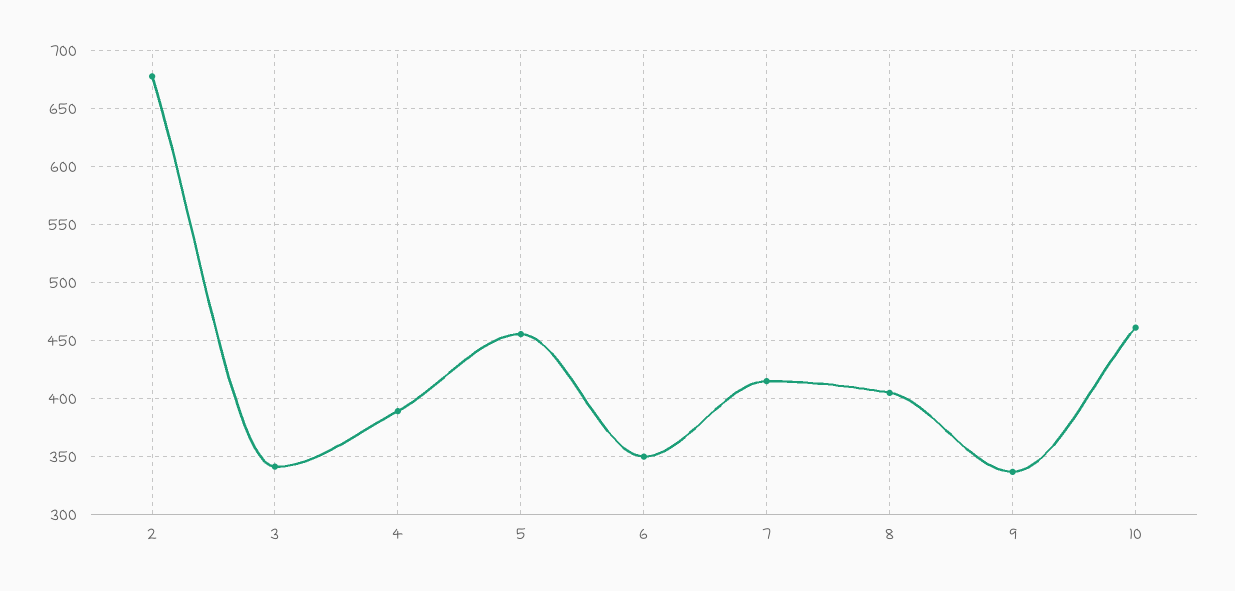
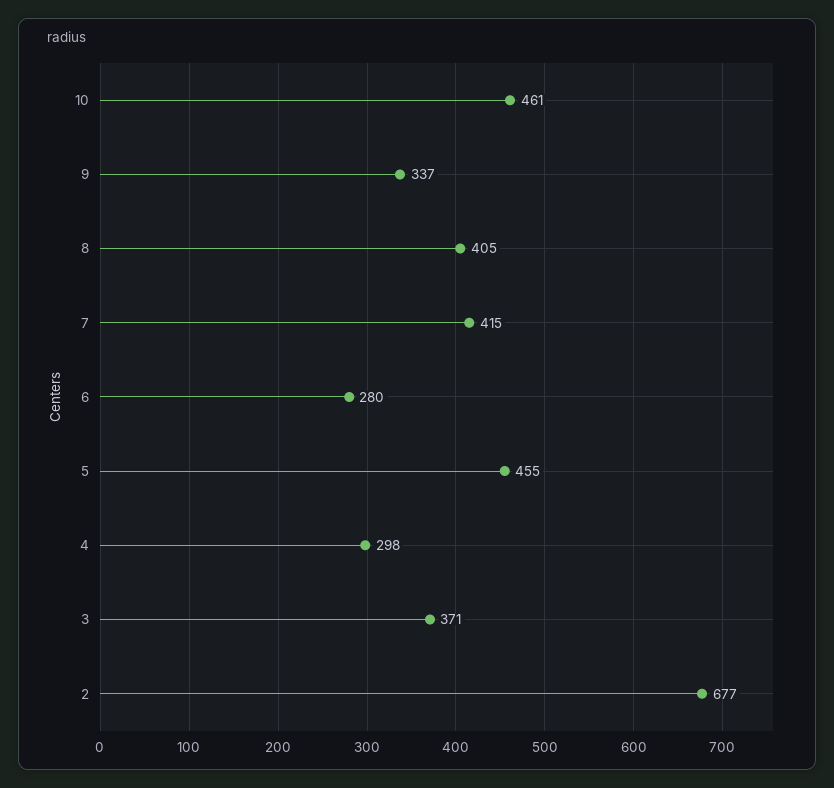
  {
    "2": 677,
-   "3": 340,
+   "3": 371,
-   "4": 390,
+   "4": 298,
    "5": 455,
-   "6": 350,
+   "6": 280,
    "7": 415,
    "8": 405,
    "9": 337,
    "10": 461
  }

